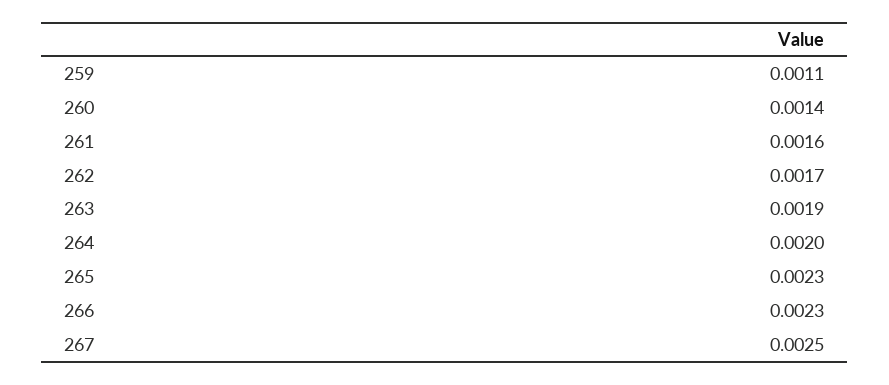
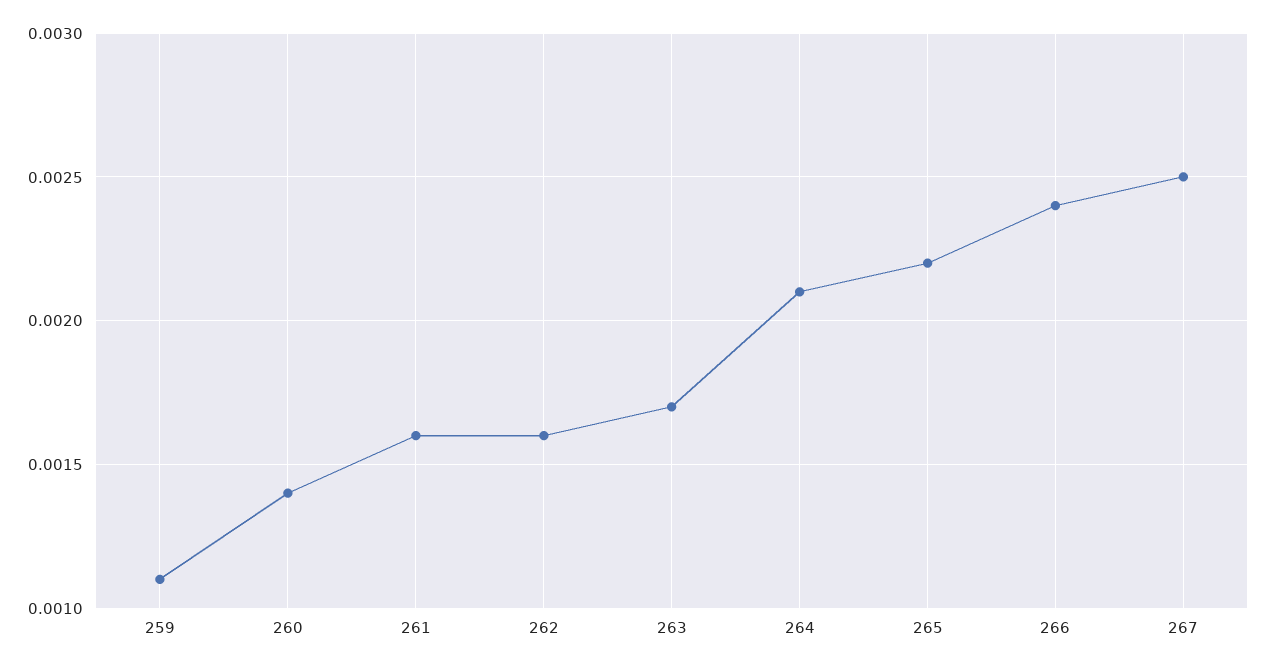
  {
    "259": 0.0011,
    "260": 0.0014,
    "261": 0.0016,
-   "262": 0.0017,
+   "262": 0.0016,
-   "263": 0.0019,
+   "263": 0.0017,
-   "264": 0.002,
+   "264": 0.0021,
-   "265": 0.0023,
+   "265": 0.0022,
-   "266": 0.0023,
+   "266": 0.0024,
    "267": 0.0025
  }

